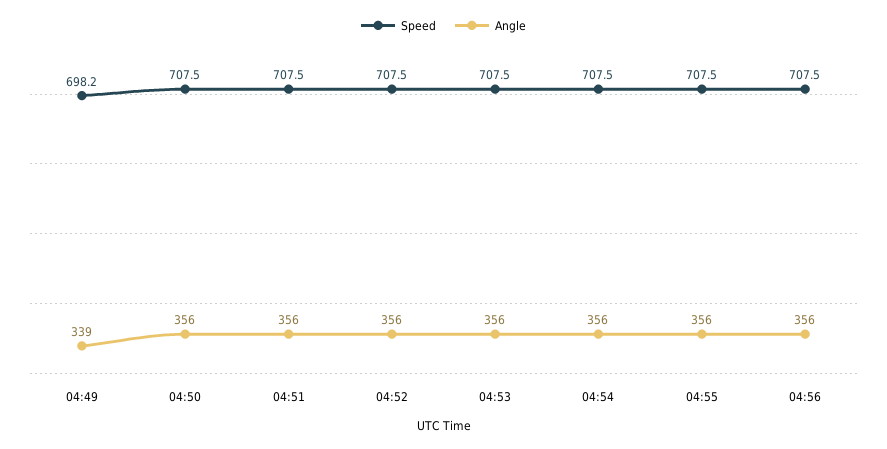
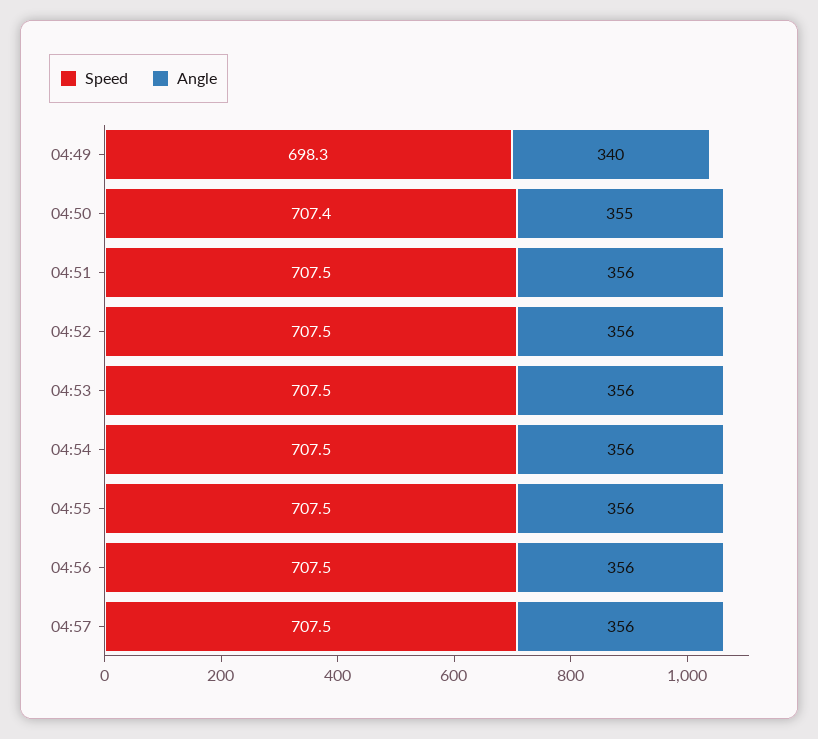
  {
    "Speed": {
-     "04:49": 698.2,
+     "04:49": 698.3,
-     "04:50": 707.5,
+     "04:50": 707.4,
      "04:51": 707.5,
      "04:52": 707.5,
      "04:53": 707.5,
      "04:54": 707.5,
      "04:55": 707.5,
-     "04:56": 707.5
+     "04:56": 707.5,
+     "04:57": 707.5
    },
    "Angle": {
-     "04:49": 339,
+     "04:49": 340,
-     "04:50": 356,
+     "04:50": 355,
      "04:51": 356,
      "04:52": 356,
      "04:53": 356,
      "04:54": 356,
      "04:55": 356,
-     "04:56": 356
+     "04:56": 356,
+     "04:57": 356
    }
  }

